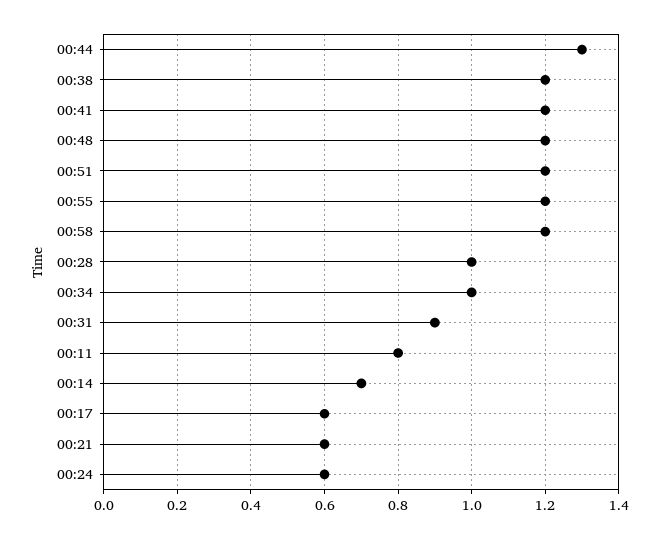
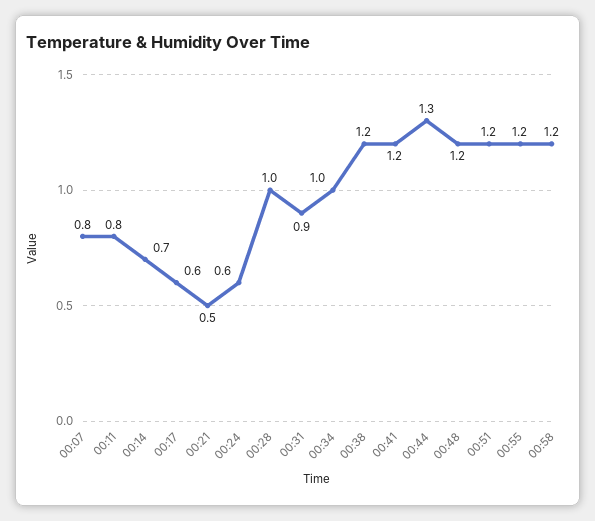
  {
    "00:44": 1.3,
    "00:38": 1.2,
    "00:41": 1.2,
    "00:48": 1.2,
    "00:51": 1.2,
    "00:55": 1.2,
    "00:58": 1.2,
    "00:28": 1,
    "00:34": 1,
    "00:31": 0.9,
    "00:11": 0.8,
    "00:14": 0.7,
    "00:17": 0.6,
-   "00:21": 0.6,
+   "00:21": 0.5,
-   "00:24": 0.6
+   "00:24": 0.6,
+   "00:07": 0.8
  }

